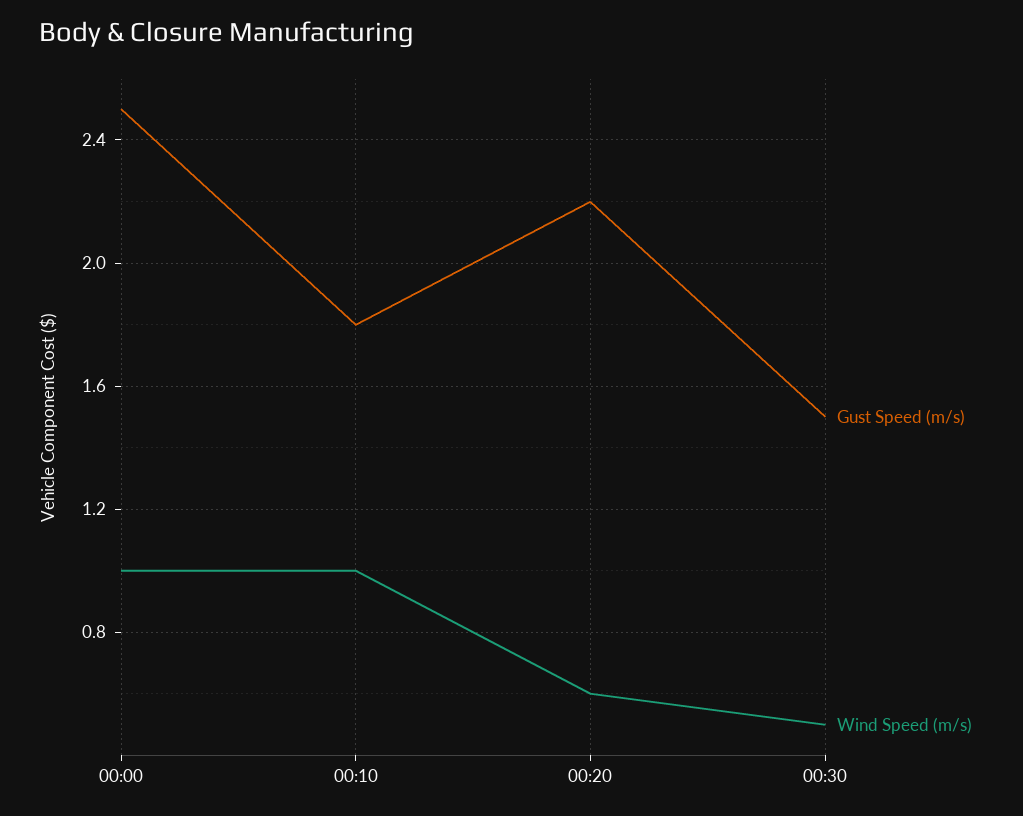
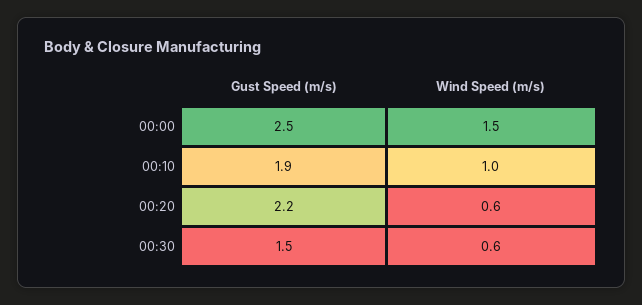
  {
    "Gust Speed (m/s)": {
      "00:00": 2.5,
-     "00:10": 1.8,
+     "00:10": 1.9,
      "00:20": 2.2,
      "00:30": 1.5
    },
    "Wind Speed (m/s)": {
-     "00:00": 1,
+     "00:00": 1.5,
      "00:10": 1,
      "00:20": 0.6,
-     "00:30": 0.5
+     "00:30": 0.6
    }
  }

